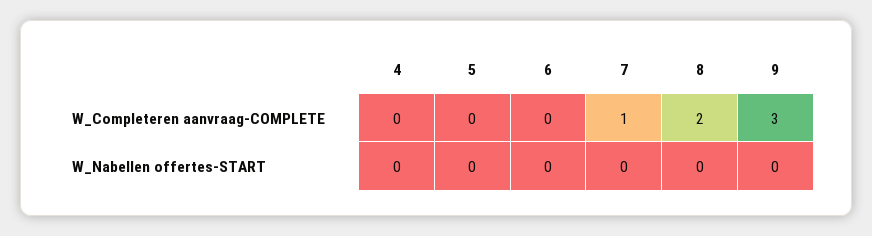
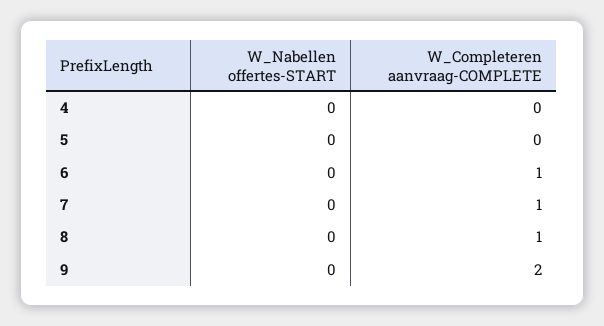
  {
    "4": {
      "W_Completeren aanvraag-COMPLETE": 0,
      "W_Nabellen offertes-START": 0
    },
    "5": {
      "W_Completeren aanvraag-COMPLETE": 0,
      "W_Nabellen offertes-START": 0
    },
    "6": {
-     "W_Completeren aanvraag-COMPLETE": 0,
+     "W_Completeren aanvraag-COMPLETE": 1,
      "W_Nabellen offertes-START": 0
    },
    "7": {
      "W_Completeren aanvraag-COMPLETE": 1,
      "W_Nabellen offertes-START": 0
    },
    "8": {
-     "W_Completeren aanvraag-COMPLETE": 2,
+     "W_Completeren aanvraag-COMPLETE": 1,
      "W_Nabellen offertes-START": 0
    },
    "9": {
-     "W_Completeren aanvraag-COMPLETE": 3,
+     "W_Completeren aanvraag-COMPLETE": 2,
      "W_Nabellen offertes-START": 0
    }
  }

